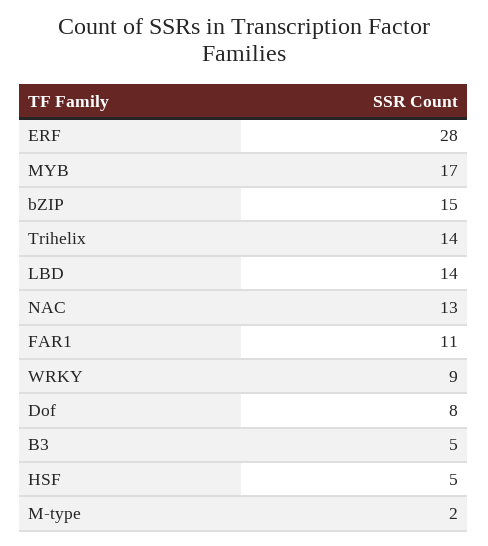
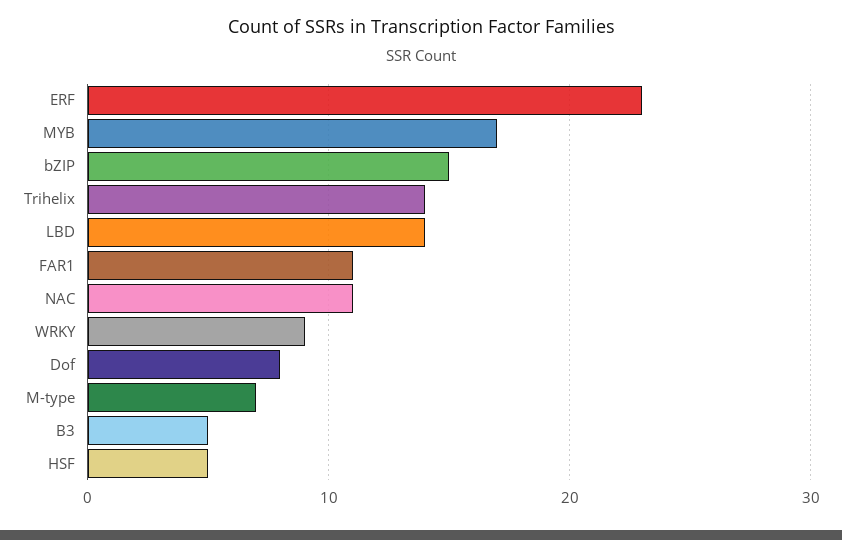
  {
-   "ERF": 28,
+   "ERF": 23,
    "MYB": 17,
    "bZIP": 15,
    "Trihelix": 14,
    "LBD": 14,
-   "NAC": 13,
+   "NAC": 11,
    "FAR1": 11,
    "WRKY": 9,
    "Dof": 8,
    "B3": 5,
    "HSF": 5,
-   "M-type": 2
+   "M-type": 7
  }

